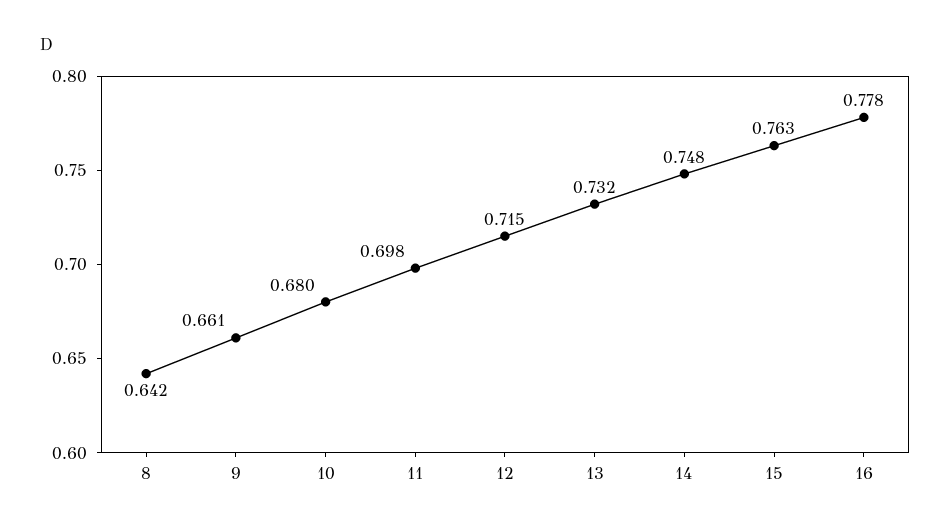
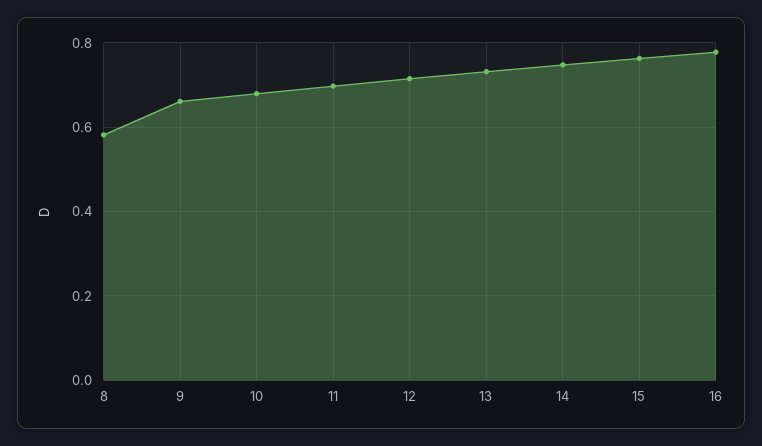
  {
-   "8": 0.642,
+   "8": 0.58,
    "9": 0.661,
    "10": 0.68,
    "11": 0.698,
    "12": 0.715,
    "13": 0.732,
    "14": 0.748,
    "15": 0.763,
    "16": 0.778
  }

